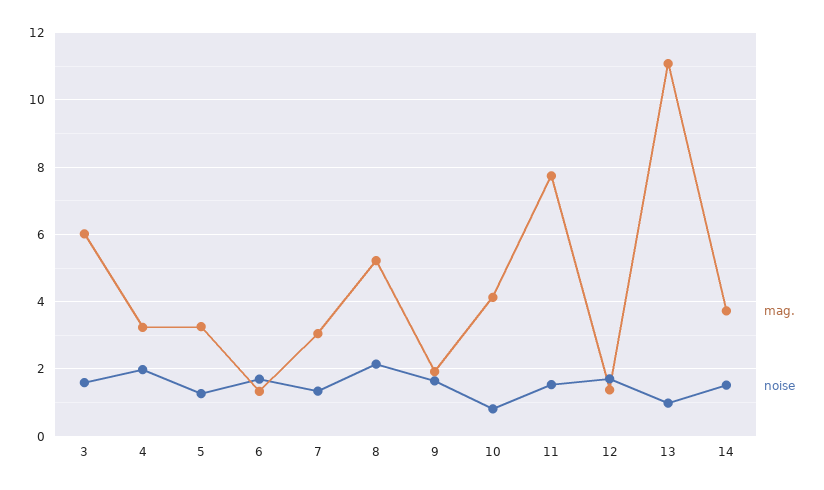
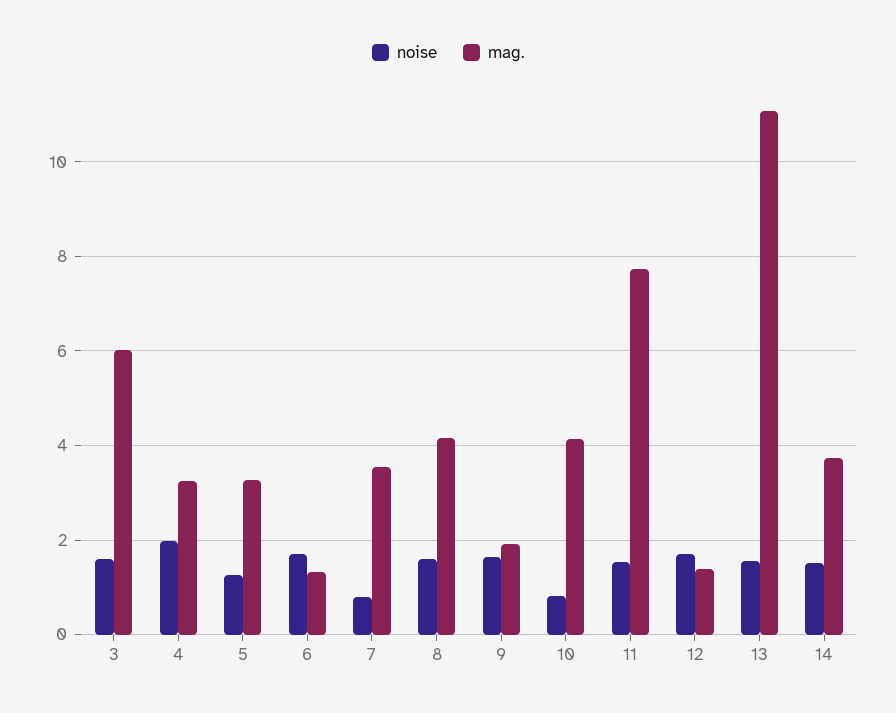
  {
    "mag.": {
      "3": 6,
      "4": 3.2,
      "5": 3.2,
      "6": 1.4,
-     "7": 3,
+     "7": 3.6,
-     "8": 5.2,
+     "8": 4.2,
      "9": 2,
      "10": 4.2,
      "11": 7.8,
      "12": 1.4,
      "13": 11,
      "14": 3.8
    },
    "noise": {
      "3": 1.6,
      "4": 2,
      "5": 1.2,
      "6": 1.8,
-     "7": 1.4,
+     "7": 0.8,
-     "8": 2.2,
+     "8": 1.6,
      "9": 1.6,
      "10": 0.8,
      "11": 1.6,
      "12": 1.8,
-     "13": 1,
+     "13": 1.6,
      "14": 1.6
    }
  }

